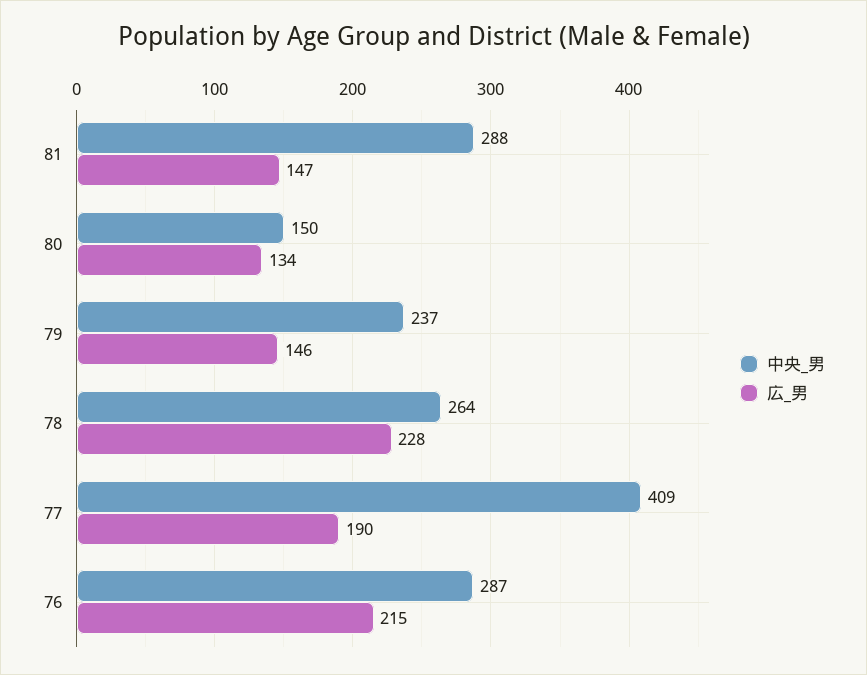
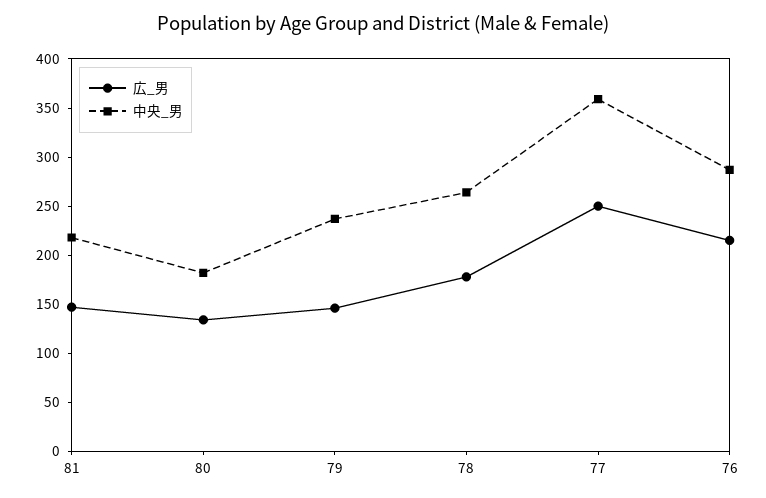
  {
    "中央_男": {
-     "81": 288,
+     "81": 220,
-     "80": 150,
+     "80": 180,
      "79": 237,
      "78": 264,
-     "77": 409,
+     "77": 360,
      "76": 287
    },
    "広_男": {
      "81": 147,
      "80": 134,
      "79": 146,
-     "78": 228,
+     "78": 180,
-     "77": 190,
+     "77": 250,
      "76": 215
    }
  }

